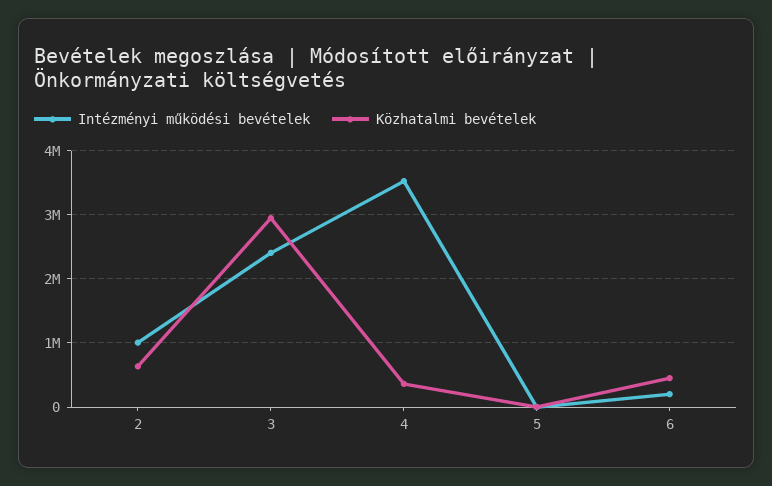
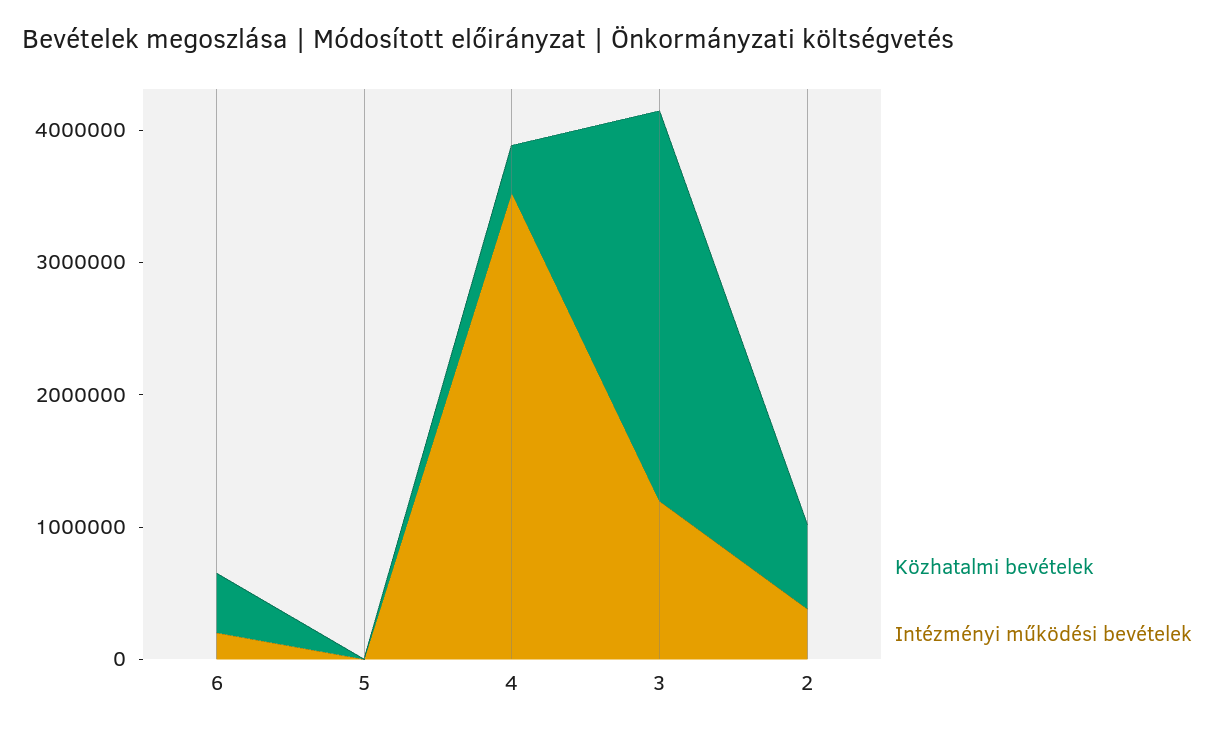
  {
    "Intézményi működési bevételek": {
-     "2": 1000000,
+     "2": 400000,
-     "3": 2400000,
+     "3": 1200000,
      "4": 3500000,
      "5": 0,
      "6": 200000
    },
    "Közhatalmi bevételek": {
      "2": 600000,
      "3": 3000000,
      "4": 400000,
      "5": 0,
      "6": 500000
    }
  }

